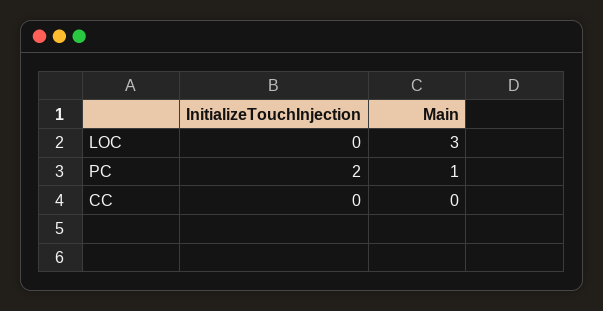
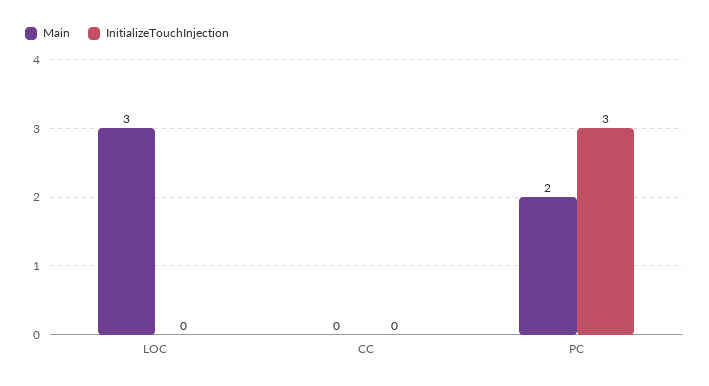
  {
    "InitializeTouchInjection": {
      "LOC": 0,
-     "PC": 2,
+     "PC": 3,
      "CC": 0
    },
    "Main": {
      "LOC": 3,
-     "PC": 1,
+     "PC": 2,
      "CC": 0
    }
  }

